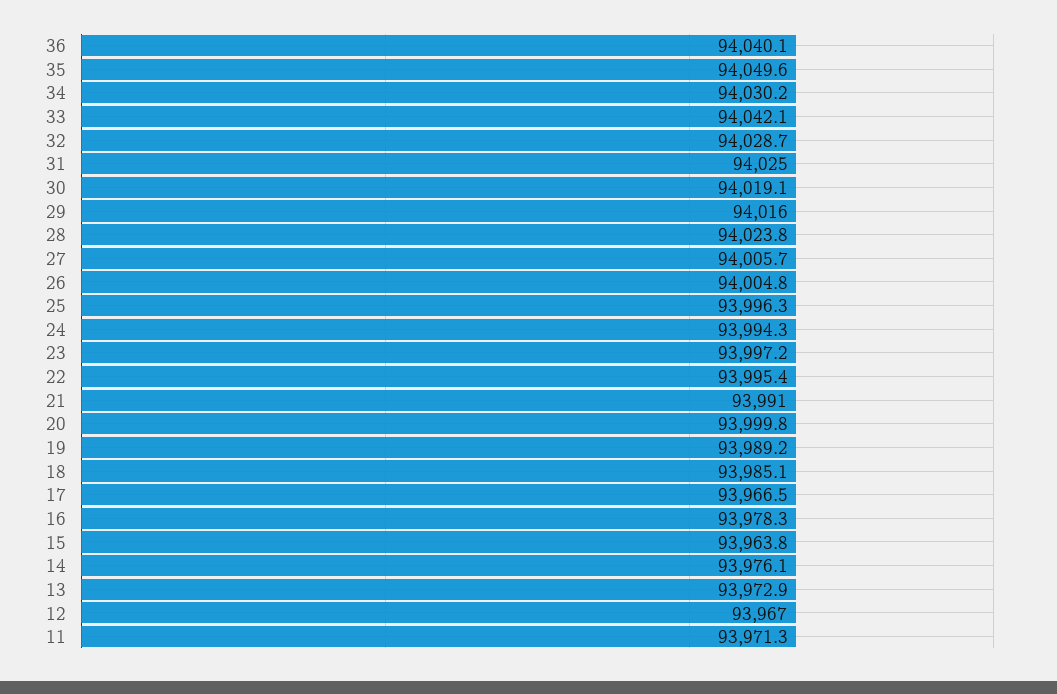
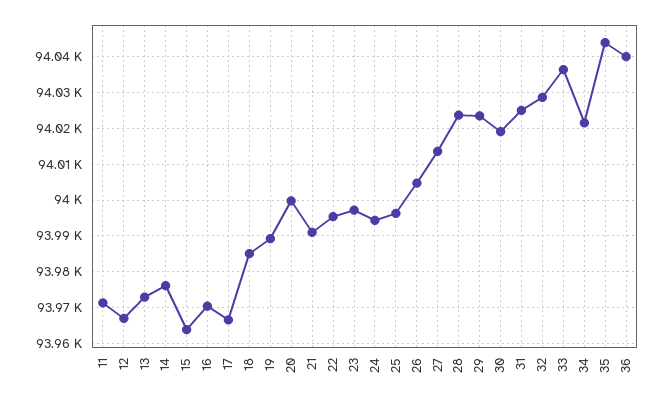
  {
    "36": 94040.1,
-   "35": 94049.6,
+   "35": 94044,
-   "34": 94030.2,
+   "34": 94022,
-   "33": 94042.1,
+   "33": 94036,
    "32": 94028.7,
    "31": 94025,
    "30": 94019.1,
-   "29": 94016,
+   "29": 94024,
    "28": 94023.8,
-   "27": 94005.7,
+   "27": 94014,
    "26": 94004.8,
    "25": 93996.3,
    "24": 93994.3,
    "23": 93997.2,
    "22": 93995.4,
    "21": 93991,
    "20": 93999.8,
    "19": 93989.2,
    "18": 93985.1,
    "17": 93966.5,
-   "16": 93978.3,
+   "16": 93970,
    "15": 93963.8,
    "14": 93976.1,
    "13": 93972.9,
    "12": 93967,
    "11": 93971.3
  }

